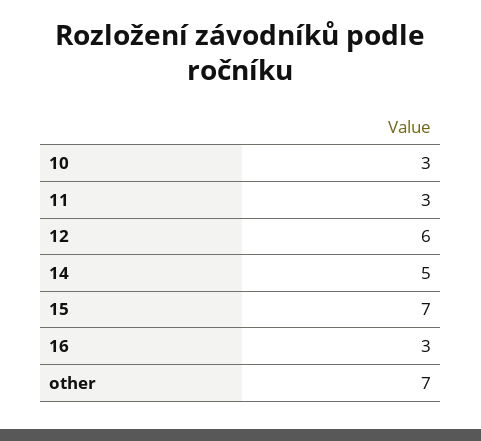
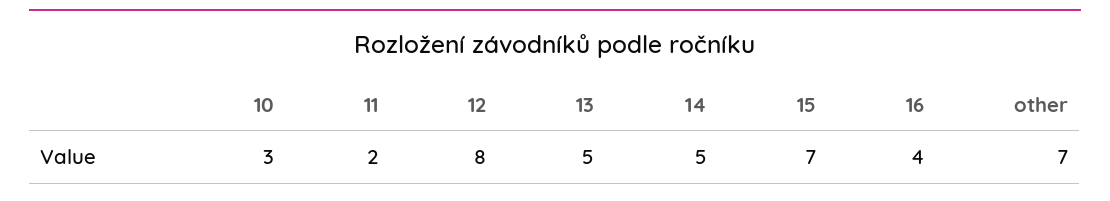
  {
    "10": 3,
-   "11": 3,
+   "11": 2,
-   "12": 6,
+   "12": 8,
    "14": 5,
    "15": 7,
-   "16": 3,
+   "16": 4,
-   "other": 7
+   "other": 7,
+   "13": 5
  }

